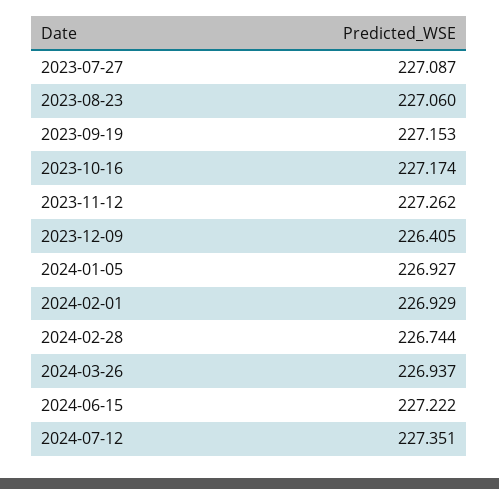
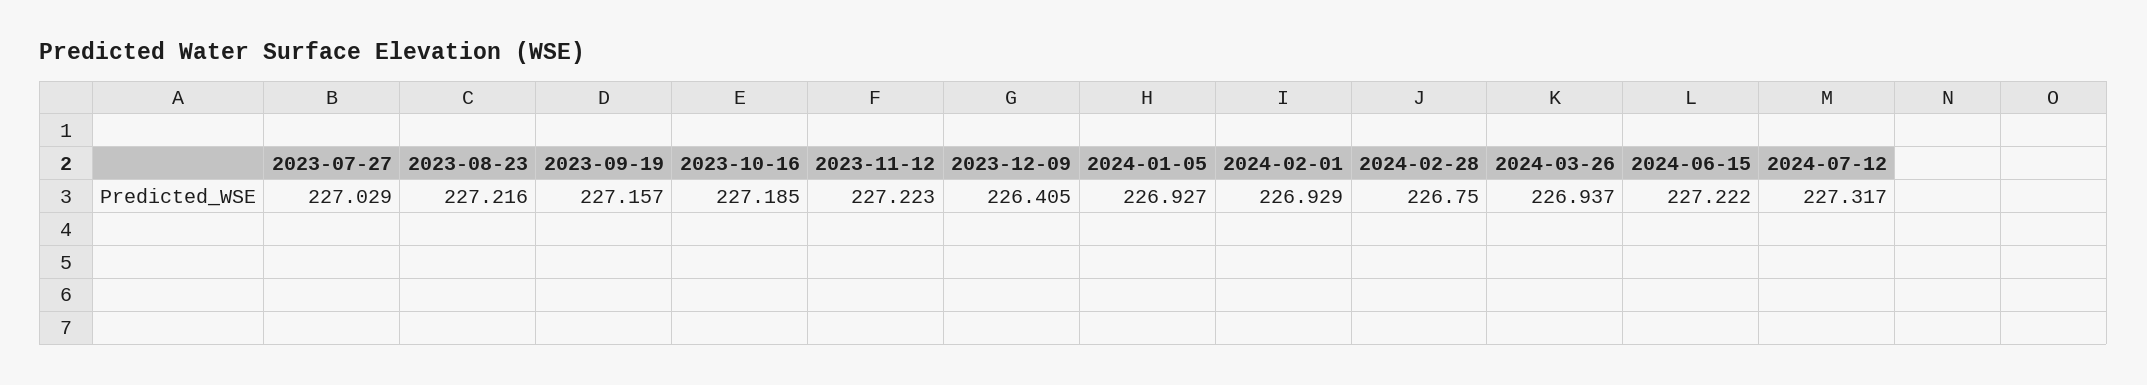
  {
-   "2023-07-27": 227.087,
+   "2023-07-27": 227.029,
-   "2023-08-23": 227.06,
+   "2023-08-23": 227.216,
-   "2023-09-19": 227.153,
+   "2023-09-19": 227.157,
-   "2023-10-16": 227.174,
+   "2023-10-16": 227.185,
-   "2023-11-12": 227.262,
+   "2023-11-12": 227.223,
    "2023-12-09": 226.405,
    "2024-01-05": 226.927,
    "2024-02-01": 226.929,
-   "2024-02-28": 226.744,
+   "2024-02-28": 226.75,
    "2024-03-26": 226.937,
    "2024-06-15": 227.222,
-   "2024-07-12": 227.351
+   "2024-07-12": 227.317
  }

